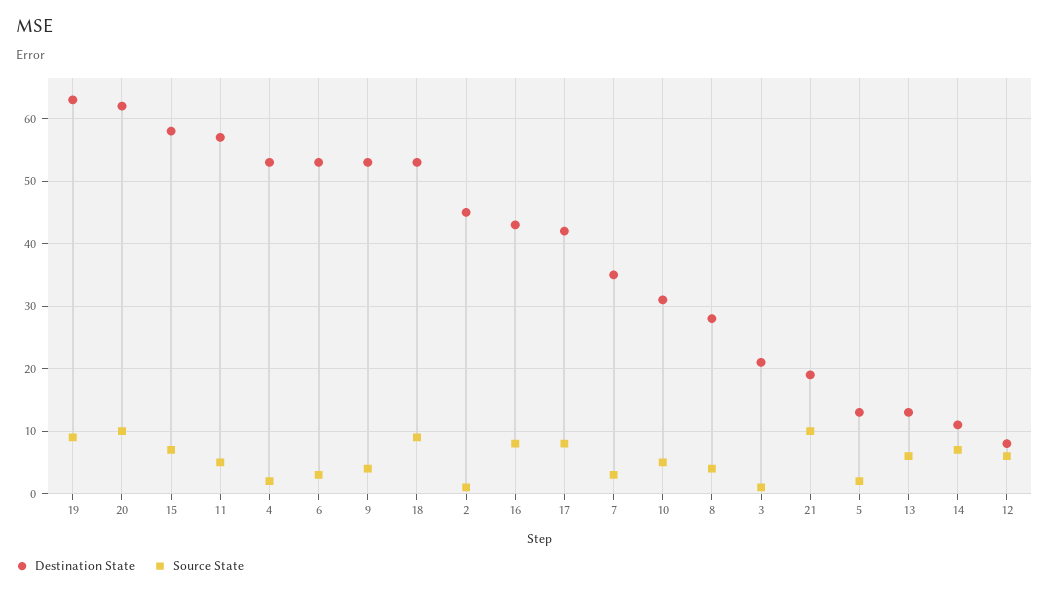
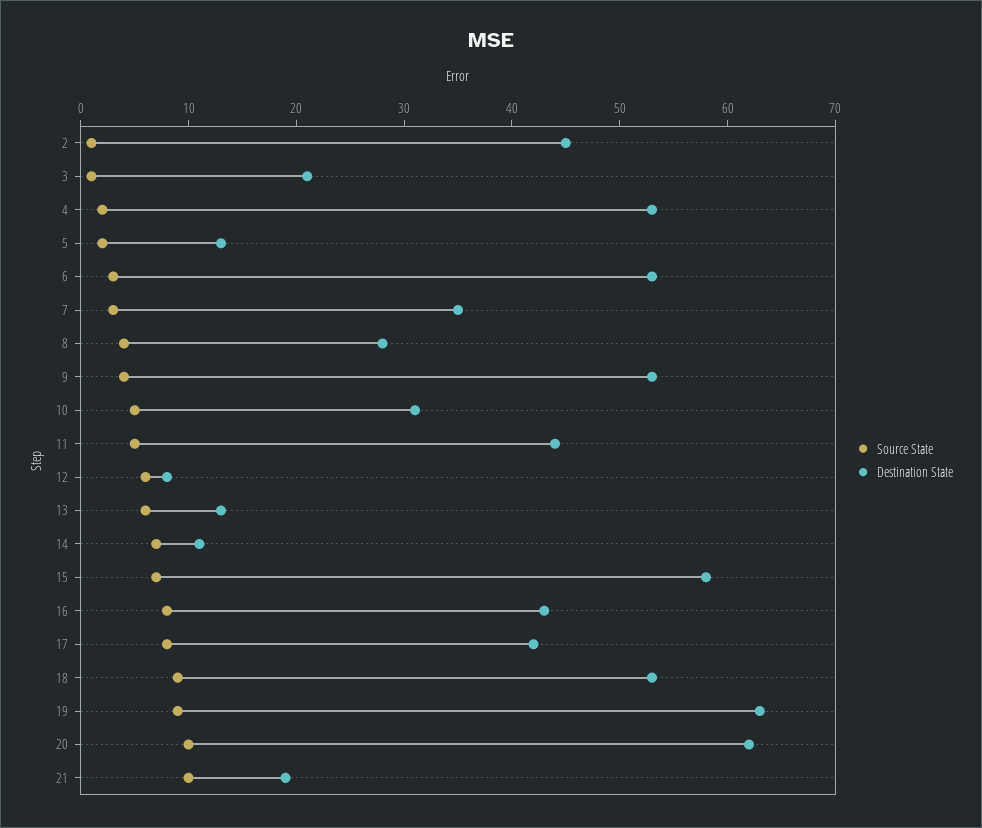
  {
    "Destination State": {
      "19": 63,
      "20": 62,
      "15": 58,
-     "11": 57,
+     "11": 44,
      "4": 53,
      "6": 53,
      "9": 53,
      "18": 53,
      "2": 45,
      "16": 43,
      "17": 42,
      "7": 35,
      "10": 31,
      "8": 28,
      "3": 21,
      "21": 19,
      "5": 13,
      "13": 13,
      "14": 11,
      "12": 8
    },
    "Source State": {
      "19": 9,
      "20": 10,
      "15": 7,
      "11": 5,
      "4": 2,
      "6": 3,
      "9": 4,
      "18": 9,
      "2": 1,
      "16": 8,
      "17": 8,
      "7": 3,
      "10": 5,
      "8": 4,
      "3": 1,
      "21": 10,
      "5": 2,
      "13": 6,
      "14": 7,
      "12": 6
    }
  }

